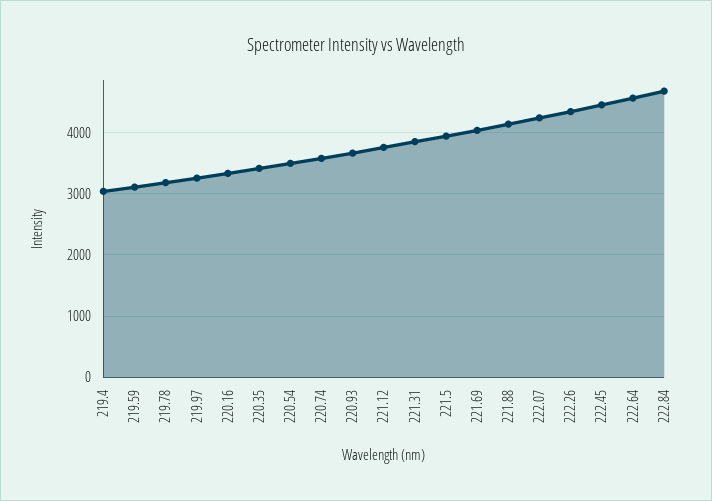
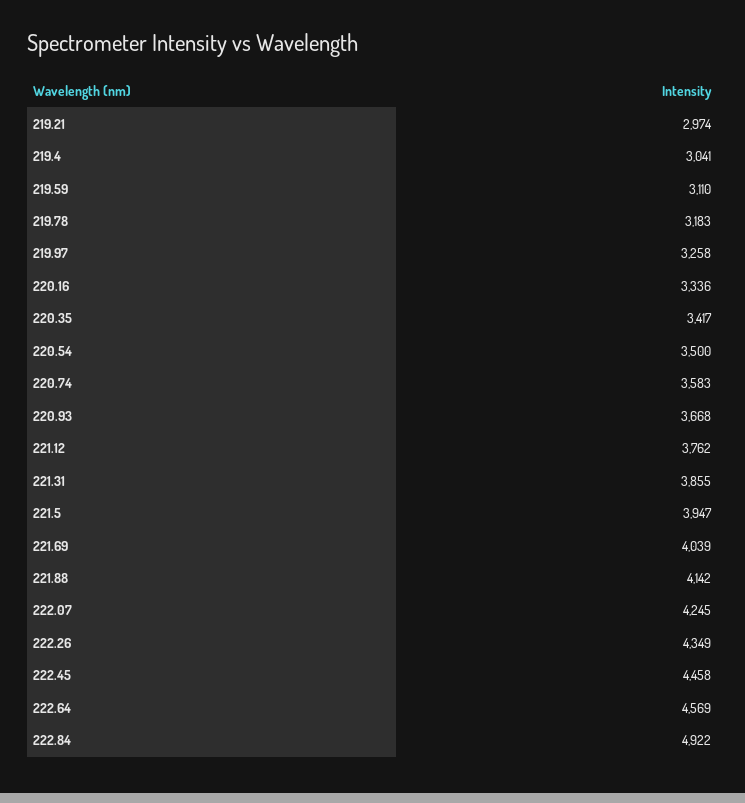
  {
    "219.4": 3041,
    "219.59": 3110,
    "219.78": 3183,
    "219.97": 3258,
    "220.16": 3336,
    "220.35": 3417,
    "220.54": 3500,
    "220.74": 3583,
    "220.93": 3668,
    "221.12": 3762,
    "221.31": 3855,
    "221.5": 3947,
    "221.69": 4039,
    "221.88": 4142,
    "222.07": 4245,
    "222.26": 4349,
    "222.45": 4458,
    "222.64": 4569,
-   "222.84": 4700
+   "222.84": 4922,
+   "219.21": 2974
  }

